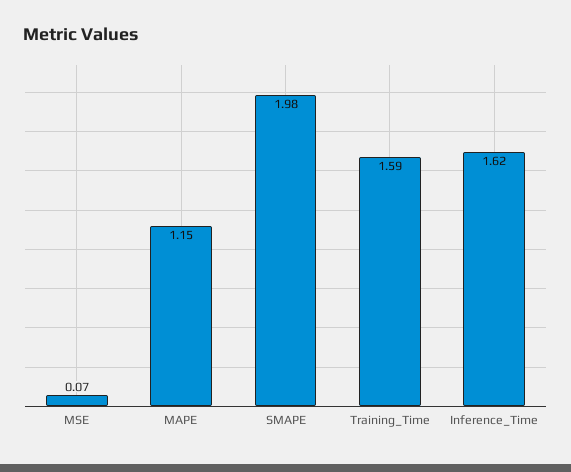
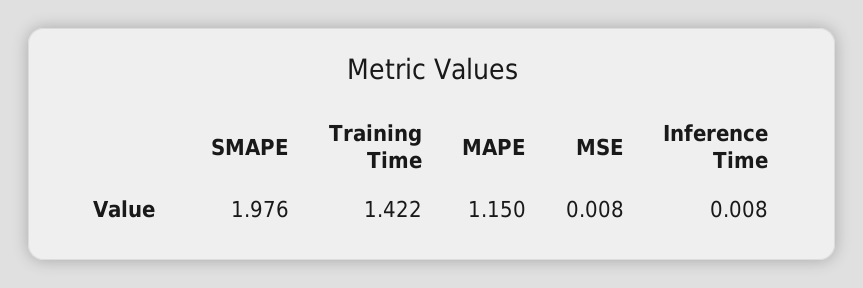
  {
-   "MSE": 0.07,
+   "MSE": 0.008,
    "MAPE": 1.15,
    "SMAPE": 1.976,
-   "Training_Time": 1.59,
+   "Training_Time": 1.422,
-   "Inference_Time": 1.62
+   "Inference_Time": 0.008
  }

